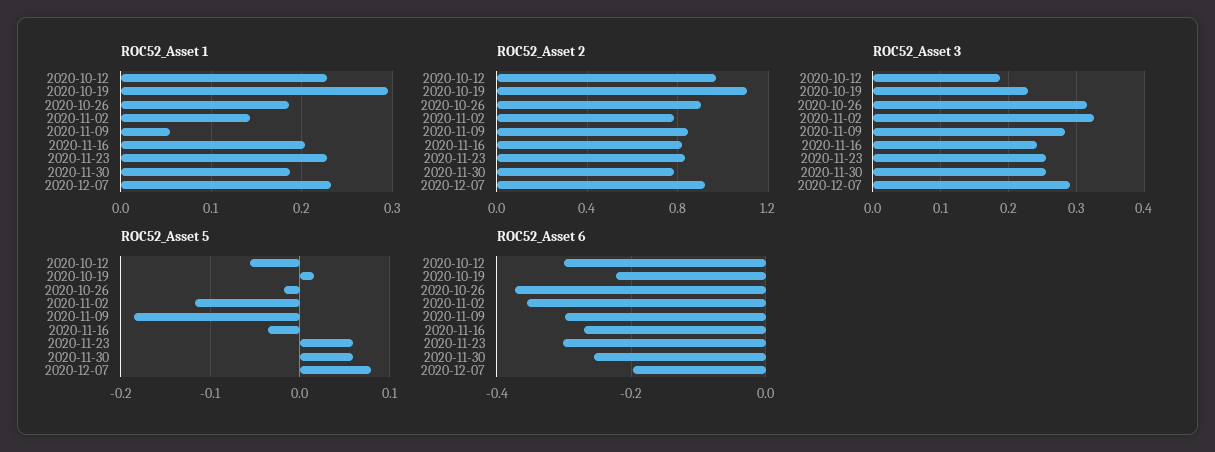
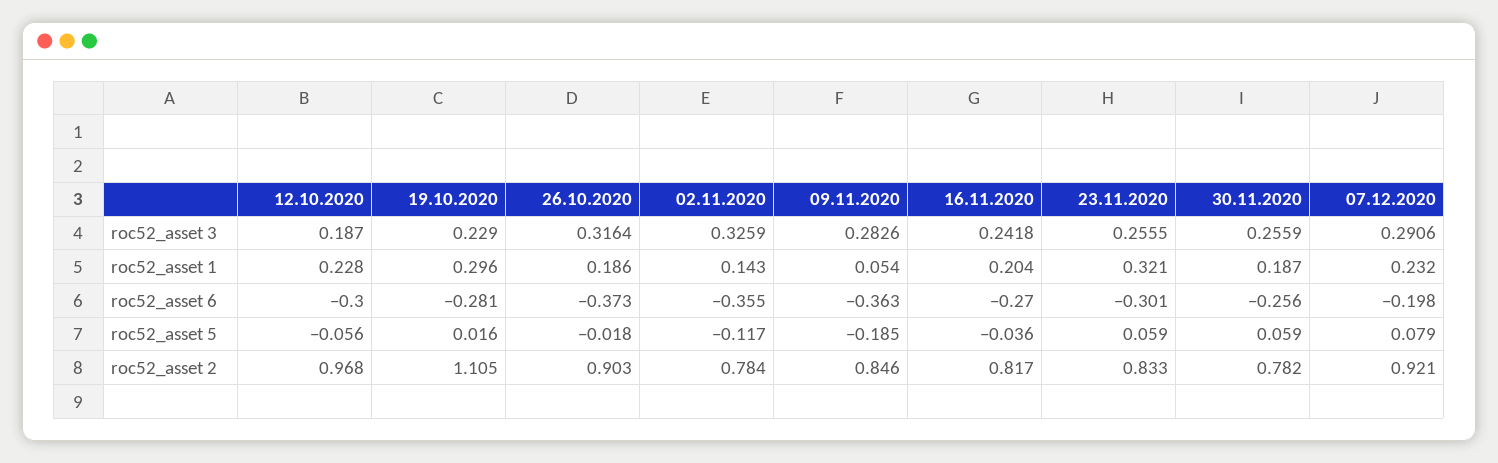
  {
    "ROC52_Asset 1": {
      "2020-10-12": 0.228,
      "2020-10-19": 0.296,
      "2020-10-26": 0.186,
      "2020-11-02": 0.143,
      "2020-11-09": 0.054,
      "2020-11-16": 0.204,
-     "2020-11-23": 0.23,
+     "2020-11-23": 0.321,
      "2020-11-30": 0.187,
      "2020-12-07": 0.232
    },
    "ROC52_Asset 2": {
      "2020-10-12": 0.968,
      "2020-10-19": 1.105,
      "2020-10-26": 0.903,
      "2020-11-02": 0.784,
      "2020-11-09": 0.846,
      "2020-11-16": 0.817,
      "2020-11-23": 0.833,
      "2020-11-30": 0.782,
      "2020-12-07": 0.921
    },
    "ROC52_Asset 3": {
      "2020-10-12": 0.187,
      "2020-10-19": 0.229,
      "2020-10-26": 0.3164,
      "2020-11-02": 0.3259,
      "2020-11-09": 0.2826,
      "2020-11-16": 0.2418,
      "2020-11-23": 0.2555,
      "2020-11-30": 0.2559,
      "2020-12-07": 0.2906
    },
    "ROC52_Asset 5": {
      "2020-10-12": -0.056,
      "2020-10-19": 0.016,
      "2020-10-26": -0.018,
      "2020-11-02": -0.117,
      "2020-11-09": -0.185,
      "2020-11-16": -0.036,
      "2020-11-23": 0.059,
      "2020-11-30": 0.059,
      "2020-12-07": 0.079
    },
    "ROC52_Asset 6": {
      "2020-10-12": -0.3,
-     "2020-10-19": -0.22,
+     "2020-10-19": -0.281,
      "2020-10-26": -0.373,
      "2020-11-02": -0.355,
-     "2020-11-09": -0.3,
+     "2020-11-09": -0.363,
      "2020-11-16": -0.27,
      "2020-11-23": -0.301,
      "2020-11-30": -0.256,
      "2020-12-07": -0.198
    }
  }

